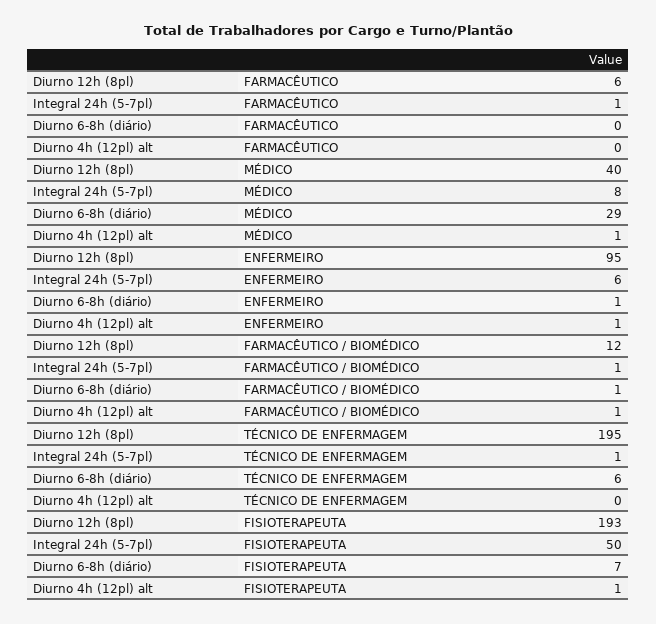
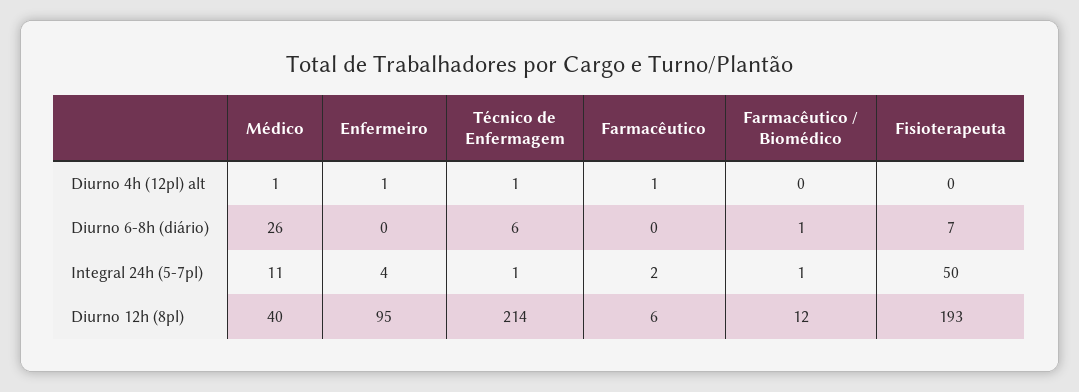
  {
    "Diurno 12h (8pl)": {
      "FARMACÊUTICO": 6,
      "MÉDICO": 40,
      "ENFERMEIRO": 95,
      "FARMACÊUTICO / BIOMÉDICO": 12,
-     "TÉCNICO DE ENFERMAGEM": 195,
+     "TÉCNICO DE ENFERMAGEM": 214,
      "FISIOTERAPEUTA": 193
    },
    "Integral 24h (5-7pl)": {
-     "FARMACÊUTICO": 1,
+     "FARMACÊUTICO": 2,
-     "MÉDICO": 8,
+     "MÉDICO": 11,
-     "ENFERMEIRO": 6,
+     "ENFERMEIRO": 4,
      "FARMACÊUTICO / BIOMÉDICO": 1,
      "TÉCNICO DE ENFERMAGEM": 1,
      "FISIOTERAPEUTA": 50
    },
    "Diurno 6-8h (diário)": {
      "FARMACÊUTICO": 0,
-     "MÉDICO": 29,
+     "MÉDICO": 26,
-     "ENFERMEIRO": 1,
+     "ENFERMEIRO": 0,
      "FARMACÊUTICO / BIOMÉDICO": 1,
      "TÉCNICO DE ENFERMAGEM": 6,
      "FISIOTERAPEUTA": 7
    },
    "Diurno 4h (12pl) alt": {
-     "FARMACÊUTICO": 0,
+     "FARMACÊUTICO": 1,
      "MÉDICO": 1,
      "ENFERMEIRO": 1,
-     "FARMACÊUTICO / BIOMÉDICO": 1,
+     "FARMACÊUTICO / BIOMÉDICO": 0,
-     "TÉCNICO DE ENFERMAGEM": 0,
+     "TÉCNICO DE ENFERMAGEM": 1,
-     "FISIOTERAPEUTA": 1
+     "FISIOTERAPEUTA": 0
    }
  }

